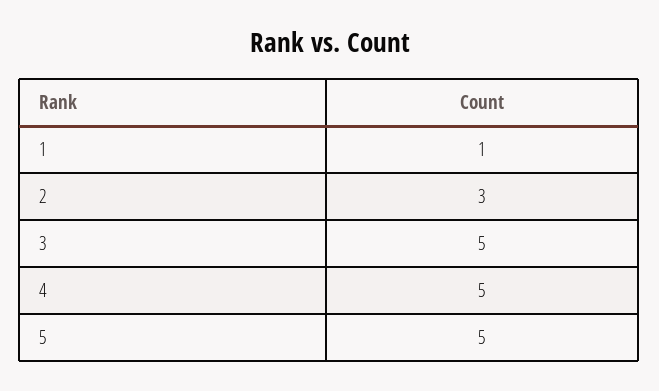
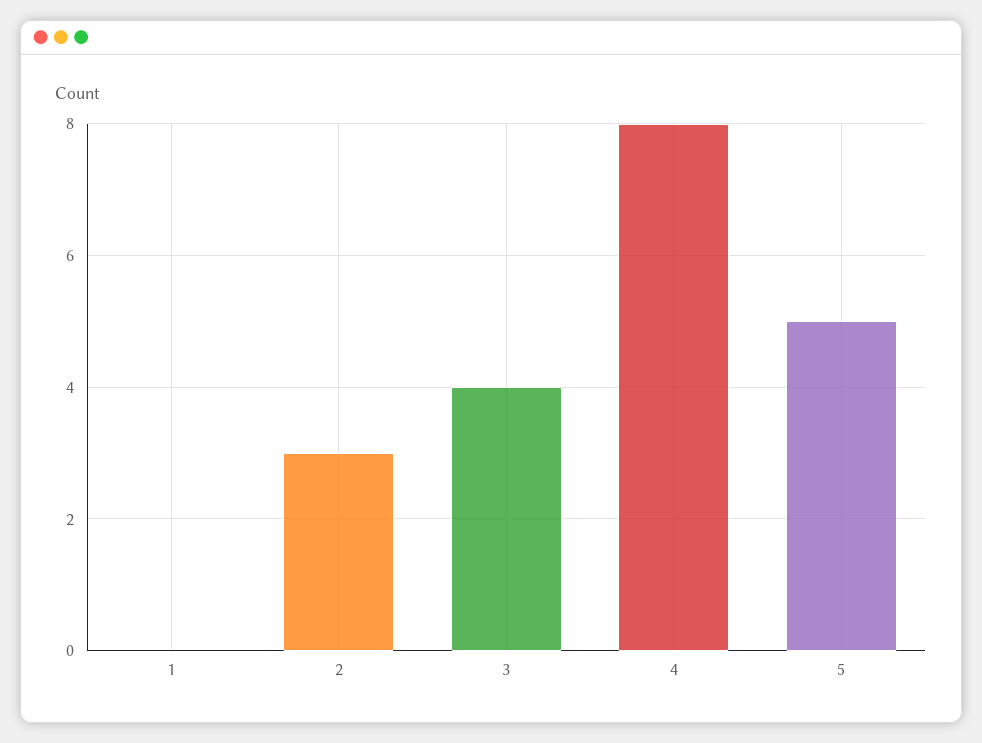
  {
-   "1": 1,
+   "1": 0,
    "2": 3,
-   "3": 5,
+   "3": 4,
-   "4": 5,
+   "4": 8,
    "5": 5
  }

